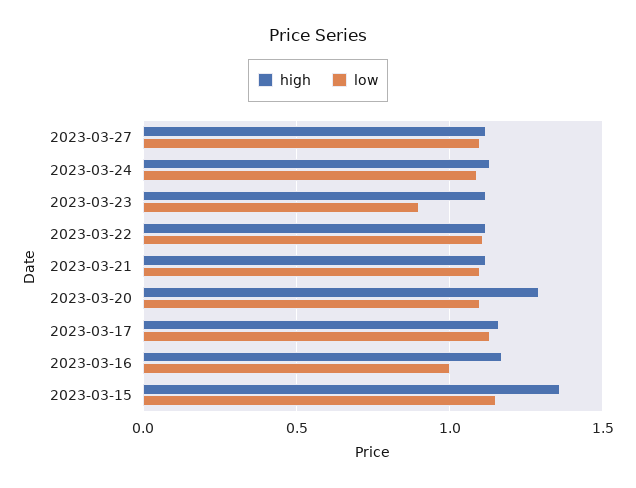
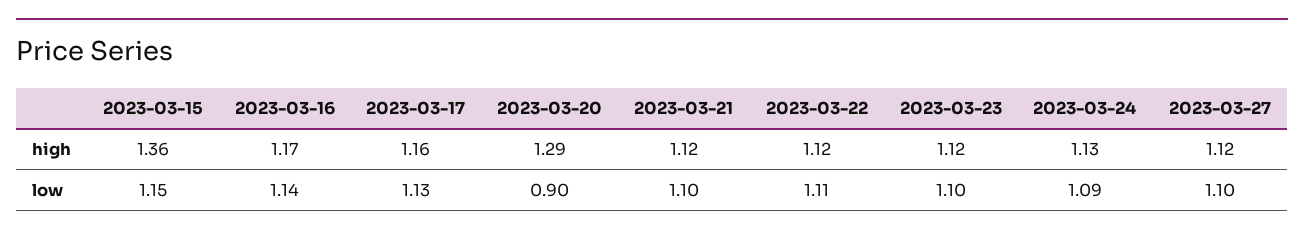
  {
    "high": {
      "2023-03-27": 1.12,
      "2023-03-24": 1.13,
      "2023-03-23": 1.12,
      "2023-03-22": 1.12,
      "2023-03-21": 1.12,
      "2023-03-20": 1.29,
      "2023-03-17": 1.16,
      "2023-03-16": 1.17,
      "2023-03-15": 1.36
    },
    "low": {
      "2023-03-27": 1.1,
      "2023-03-24": 1.09,
-     "2023-03-23": 0.9,
+     "2023-03-23": 1.1,
      "2023-03-22": 1.11,
      "2023-03-21": 1.1,
-     "2023-03-20": 1.1,
+     "2023-03-20": 0.9,
      "2023-03-17": 1.13,
-     "2023-03-16": 1,
+     "2023-03-16": 1.14,
      "2023-03-15": 1.15
    }
  }

